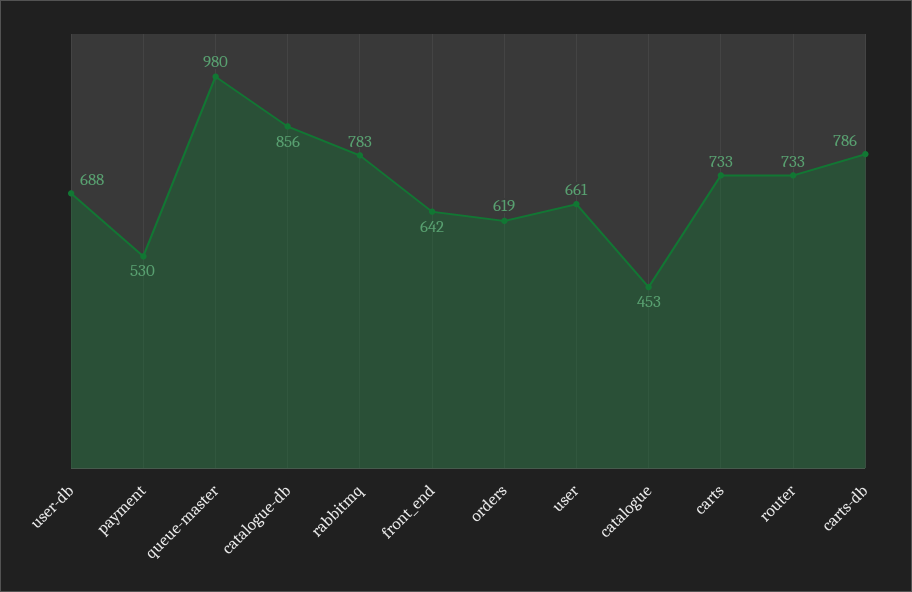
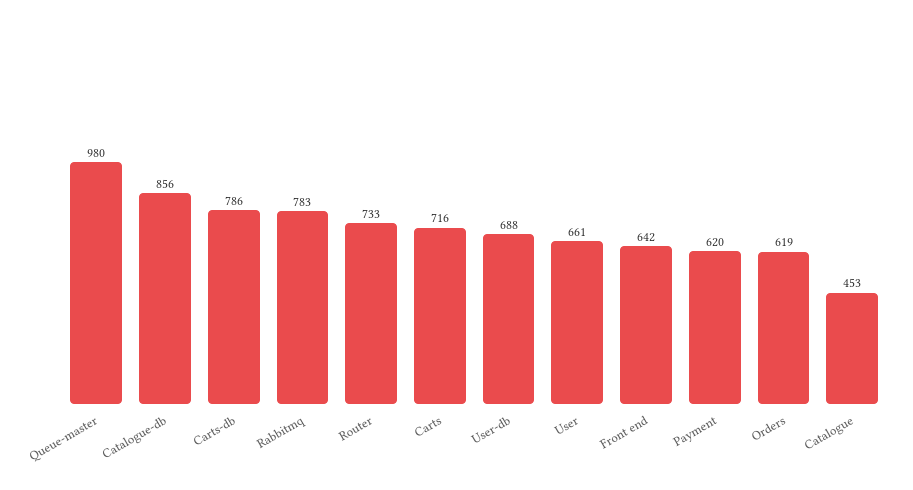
  {
    "user-db": 688,
-   "payment": 530,
+   "payment": 620,
    "queue-master": 980,
    "catalogue-db": 856,
    "rabbitmq": 783,
    "front_end": 642,
    "orders": 619,
    "user": 661,
    "catalogue": 453,
-   "carts": 733,
+   "carts": 716,
    "router": 733,
    "carts-db": 786
  }

